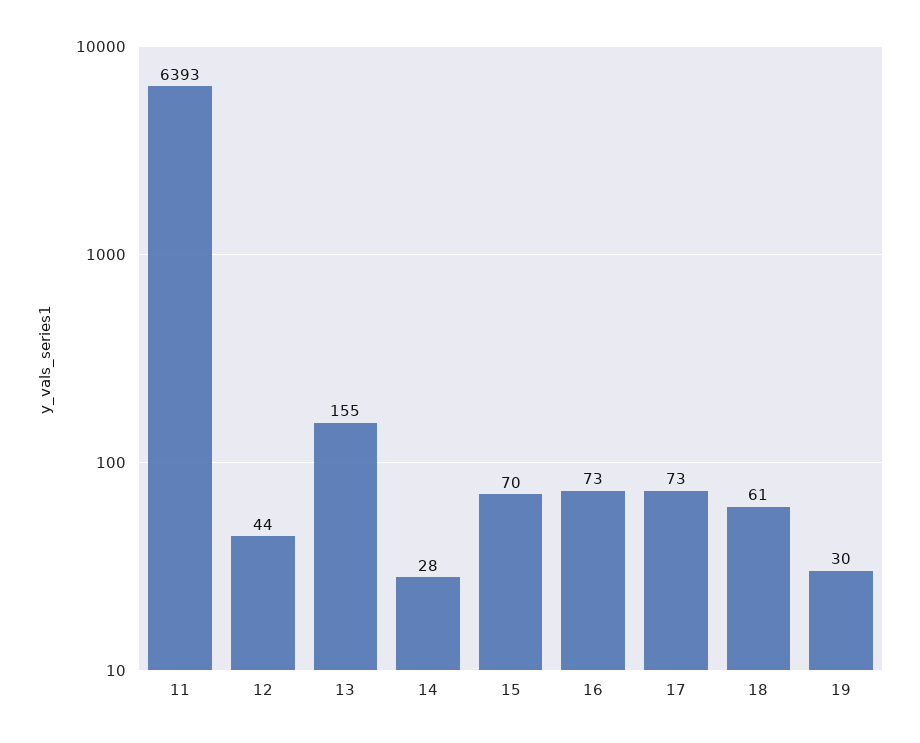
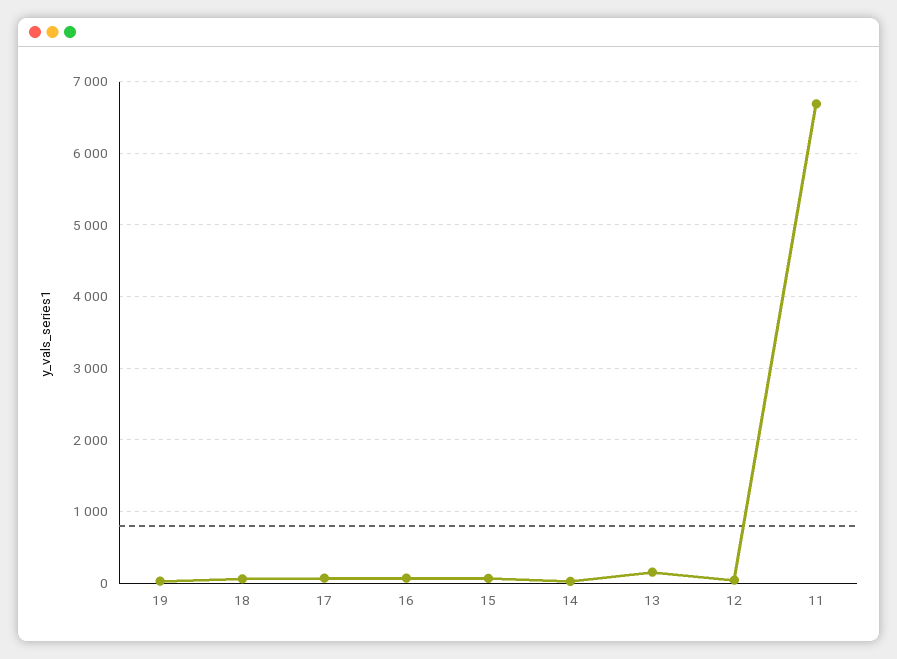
  {
-   "11": 6393,
+   "11": 6700,
    "12": 44,
    "13": 155,
    "14": 28,
    "15": 70,
    "16": 73,
    "17": 73,
    "18": 61,
    "19": 30
  }

